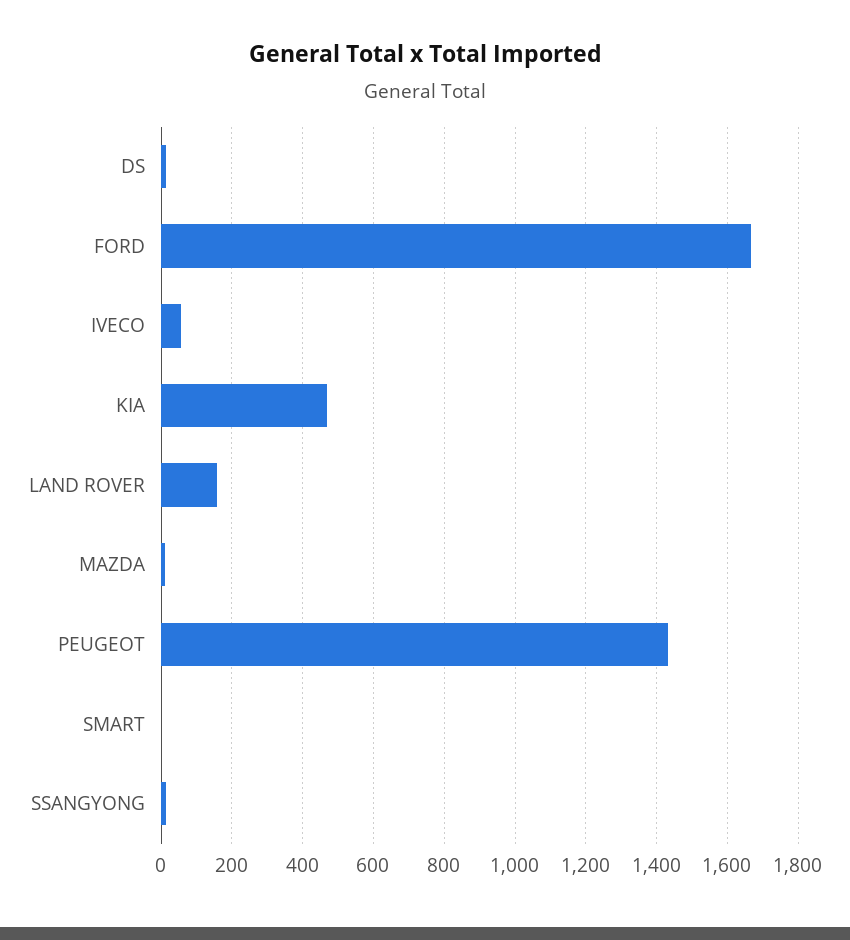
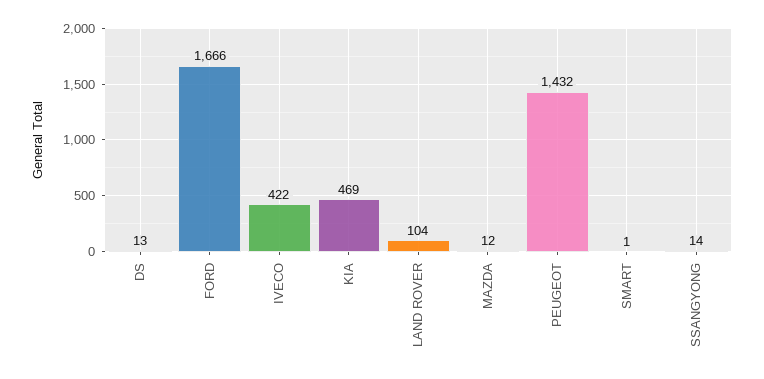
  {
    "DS": 13,
    "FORD": 1666,
-   "IVECO": 60,
+   "IVECO": 422,
    "KIA": 469,
-   "LAND ROVER": 160,
+   "LAND ROVER": 104,
    "MAZDA": 12,
    "PEUGEOT": 1432,
    "SMART": 1,
    "SSANGYONG": 14
  }

